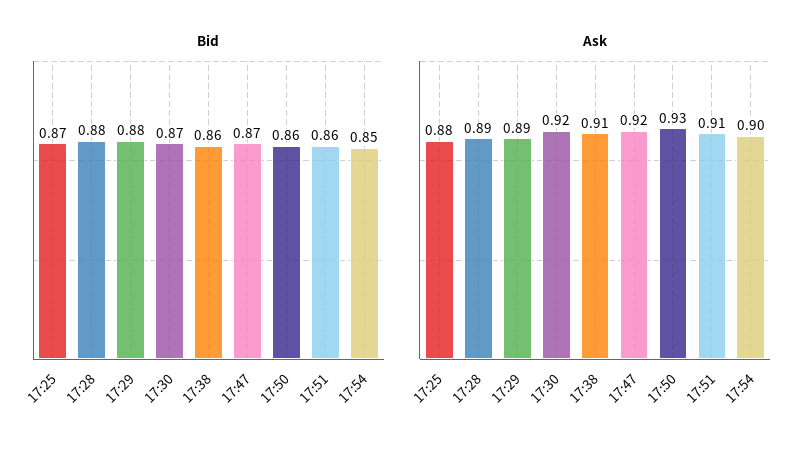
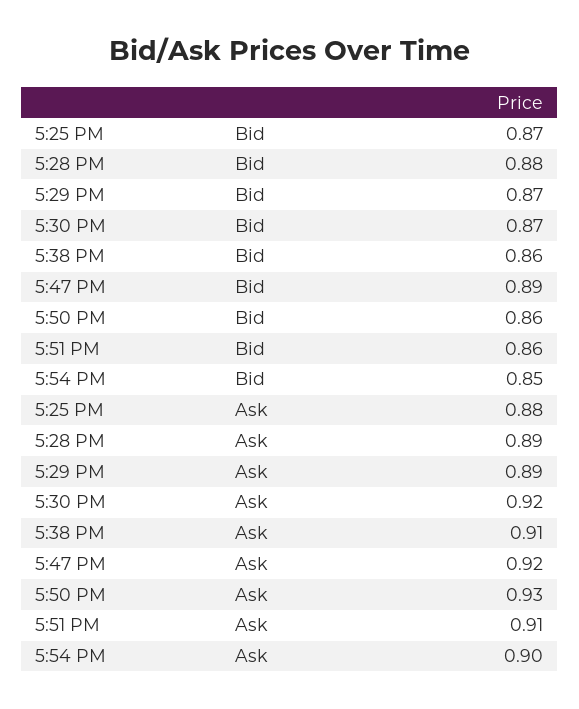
  {
    "Bid": {
      "17:25": 0.87,
      "17:28": 0.88,
-     "17:29": 0.88,
+     "17:29": 0.87,
      "17:30": 0.87,
      "17:38": 0.86,
-     "17:47": 0.87,
+     "17:47": 0.89,
      "17:50": 0.86,
      "17:51": 0.86,
      "17:54": 0.85
    },
    "Ask": {
      "17:25": 0.88,
      "17:28": 0.89,
      "17:29": 0.89,
      "17:30": 0.92,
      "17:38": 0.91,
      "17:47": 0.92,
      "17:50": 0.93,
      "17:51": 0.91,
      "17:54": 0.9
    }
  }

